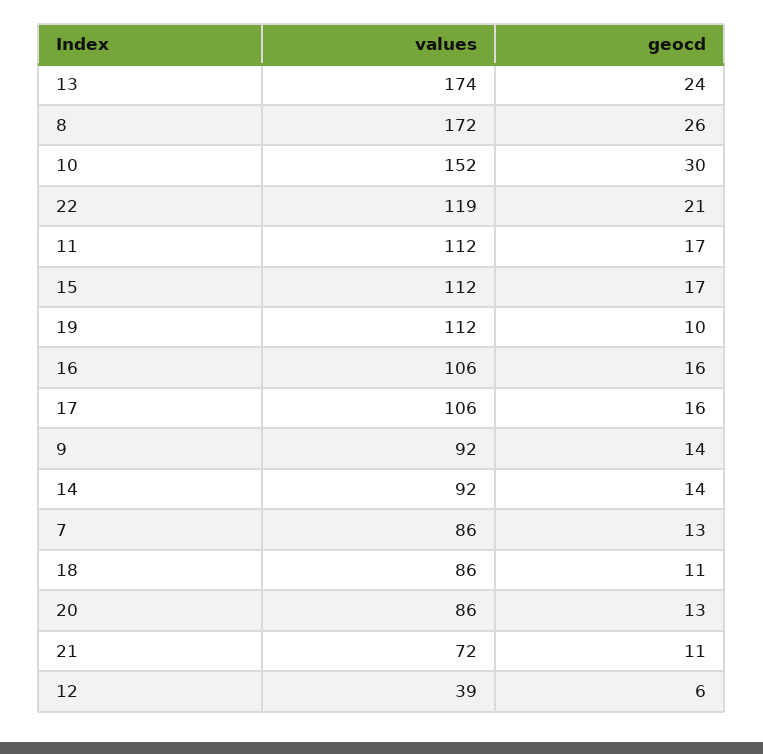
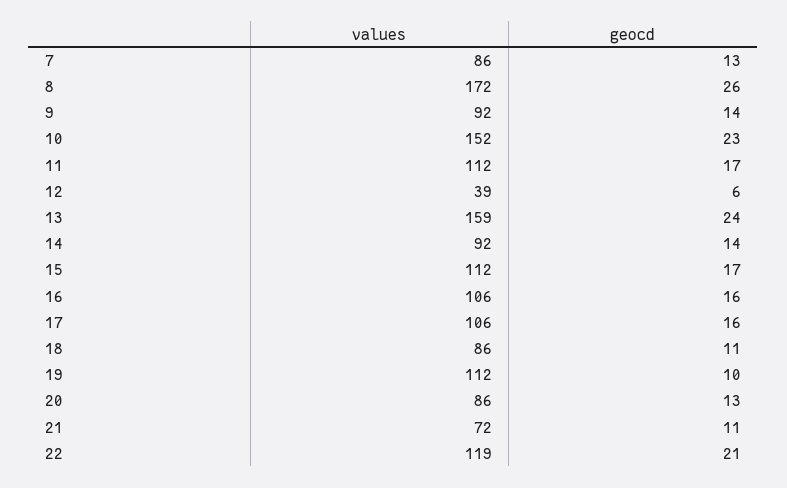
  {
    "values": {
-     "13": 174,
+     "13": 159,
      "8": 172,
      "10": 152,
      "22": 119,
      "11": 112,
      "15": 112,
      "19": 112,
      "16": 106,
      "17": 106,
      "9": 92,
      "14": 92,
      "7": 86,
      "18": 86,
      "20": 86,
      "21": 72,
      "12": 39
    },
    "geocd": {
      "13": 24,
      "8": 26,
-     "10": 30,
+     "10": 23,
      "22": 21,
      "11": 17,
      "15": 17,
      "19": 10,
      "16": 16,
      "17": 16,
      "9": 14,
      "14": 14,
      "7": 13,
      "18": 11,
      "20": 13,
      "21": 11,
      "12": 6
    }
  }

